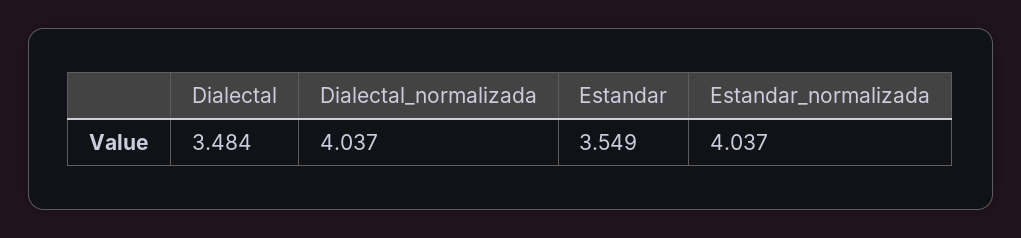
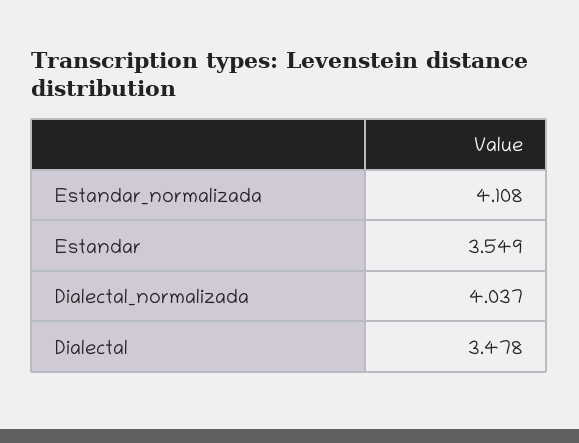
  {
-   "Dialectal": 3.484,
+   "Dialectal": 3.478,
    "Dialectal_normalizada": 4.037,
    "Estandar": 3.549,
-   "Estandar_normalizada": 4.037
+   "Estandar_normalizada": 4.108
  }

